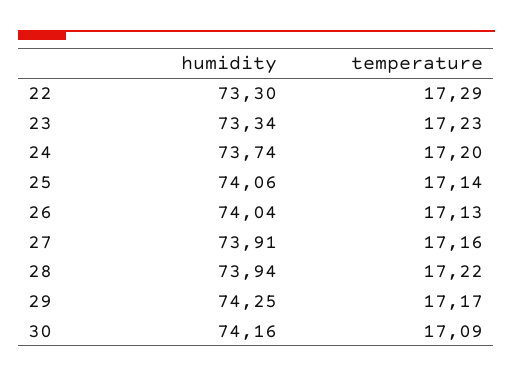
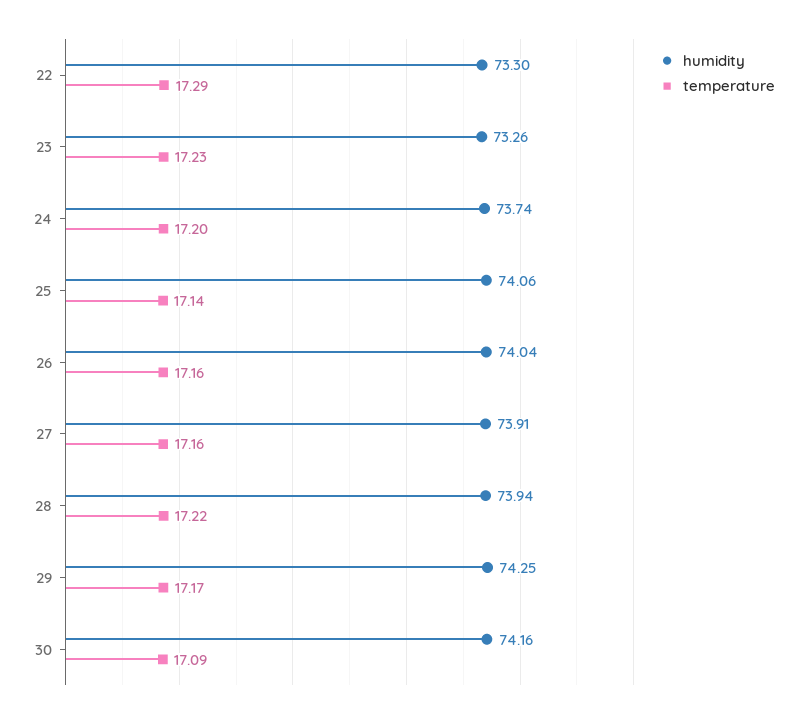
  {
    "humidity": {
      "22": 73.3,
-     "23": 73.34,
+     "23": 73.26,
      "24": 73.74,
      "25": 74.06,
      "26": 74.04,
      "27": 73.91,
      "28": 73.94,
      "29": 74.25,
      "30": 74.16
    },
    "temperature": {
      "22": 17.29,
      "23": 17.23,
      "24": 17.2,
      "25": 17.14,
-     "26": 17.13,
+     "26": 17.16,
      "27": 17.16,
      "28": 17.22,
      "29": 17.17,
      "30": 17.09
    }
  }

